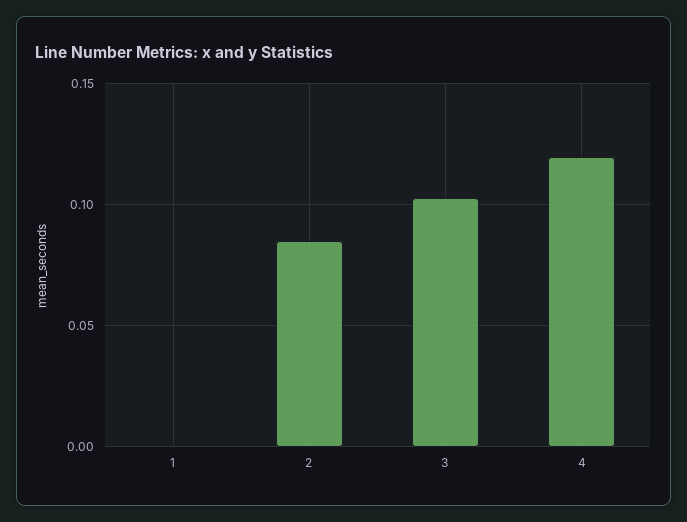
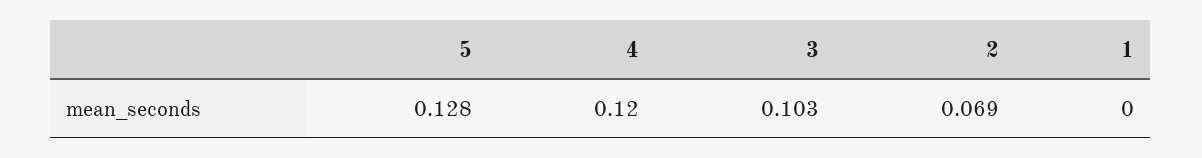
  {
    "1": 0,
-   "2": 0.085,
+   "2": 0.069,
    "3": 0.103,
-   "4": 0.12
+   "4": 0.12,
+   "5": 0.128
  }

